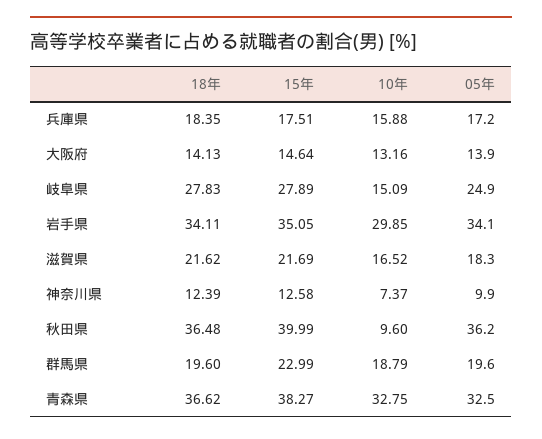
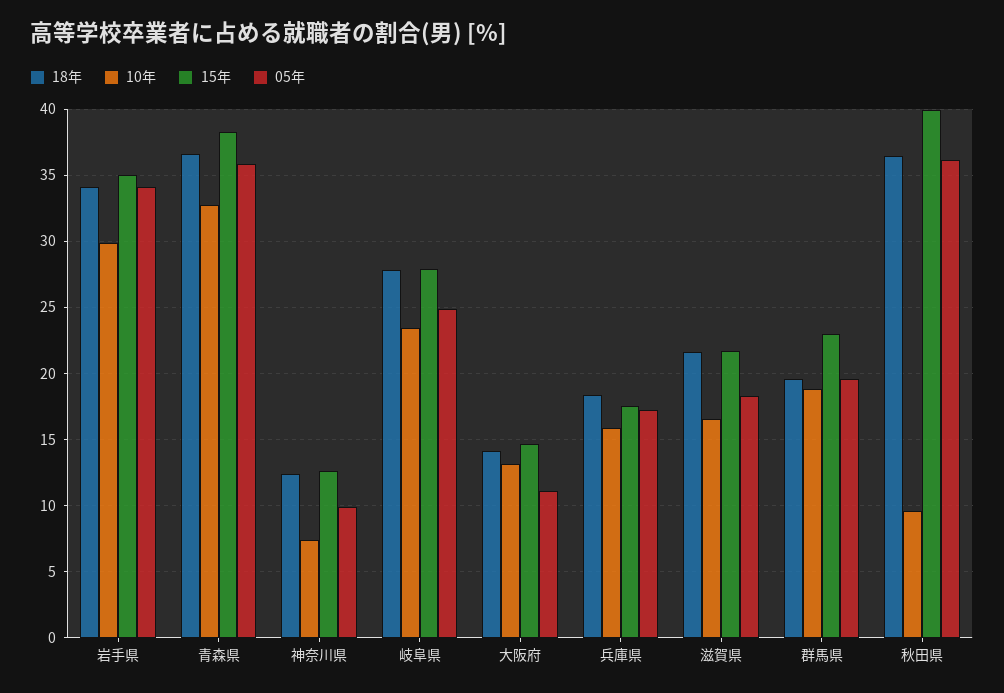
  {
    "18年": {
      "兵庫県": 18.35,
      "大阪府": 14.13,
      "岐阜県": 27.83,
      "岩手県": 34.11,
      "滋賀県": 21.62,
      "神奈川県": 12.39,
      "秋田県": 36.48,
      "群馬県": 19.6,
      "青森県": 36.62
    },
    "15年": {
      "兵庫県": 17.51,
      "大阪府": 14.64,
      "岐阜県": 27.89,
      "岩手県": 35.05,
      "滋賀県": 21.69,
      "神奈川県": 12.58,
      "秋田県": 39.99,
      "群馬県": 22.99,
      "青森県": 38.27
    },
    "10年": {
      "兵庫県": 15.88,
      "大阪府": 13.16,
-     "岐阜県": 15.09,
+     "岐阜県": 23.5,
      "岩手県": 29.85,
      "滋賀県": 16.52,
      "神奈川県": 7.37,
      "秋田県": 9.6,
      "群馬県": 18.79,
      "青森県": 32.75
    },
    "05年": {
      "兵庫県": 17.2,
-     "大阪府": 13.9,
+     "大阪府": 11,
      "岐阜県": 24.9,
      "岩手県": 34.1,
      "滋賀県": 18.3,
      "神奈川県": 9.9,
      "秋田県": 36.2,
      "群馬県": 19.6,
-     "青森県": 32.5
+     "青森県": 36
    }
  }

